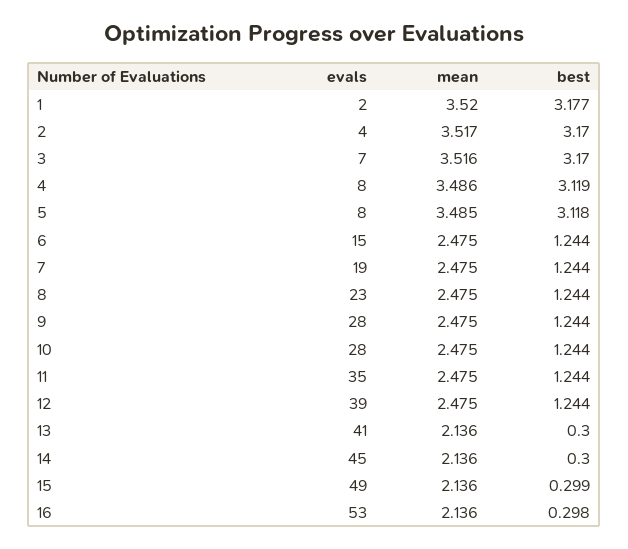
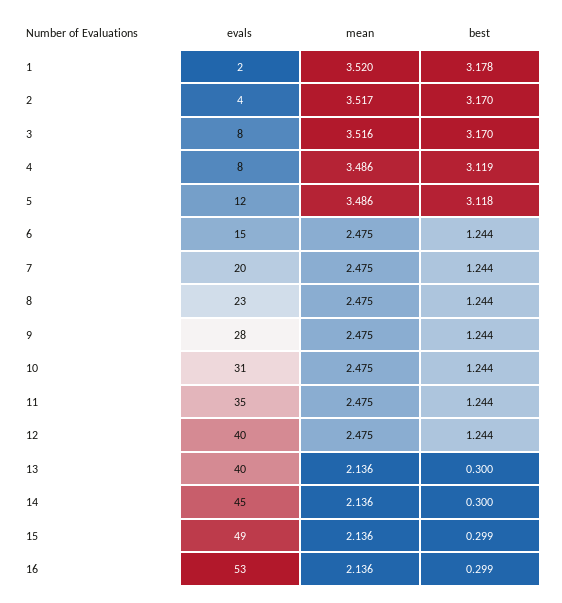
  {
    "evals": {
      "1": 2,
      "2": 4,
-     "3": 7,
+     "3": 8,
      "4": 8,
-     "5": 8,
+     "5": 12,
      "6": 15,
-     "7": 19,
+     "7": 20,
      "8": 23,
      "9": 28,
-     "10": 28,
+     "10": 31,
      "11": 35,
-     "12": 39,
+     "12": 40,
-     "13": 41,
+     "13": 40,
      "14": 45,
      "15": 49,
      "16": 53
    },
    "mean": {
      "1": 3.52,
      "2": 3.517,
      "3": 3.516,
      "4": 3.486,
-     "5": 3.485,
+     "5": 3.486,
      "6": 2.475,
      "7": 2.475,
      "8": 2.475,
      "9": 2.475,
      "10": 2.475,
      "11": 2.475,
      "12": 2.475,
      "13": 2.136,
      "14": 2.136,
      "15": 2.136,
      "16": 2.136
    },
    "best": {
-     "1": 3.177,
+     "1": 3.178,
      "2": 3.17,
      "3": 3.17,
      "4": 3.119,
      "5": 3.118,
      "6": 1.244,
      "7": 1.244,
      "8": 1.244,
      "9": 1.244,
      "10": 1.244,
      "11": 1.244,
      "12": 1.244,
      "13": 0.3,
      "14": 0.3,
      "15": 0.299,
-     "16": 0.298
+     "16": 0.299
    }
  }

